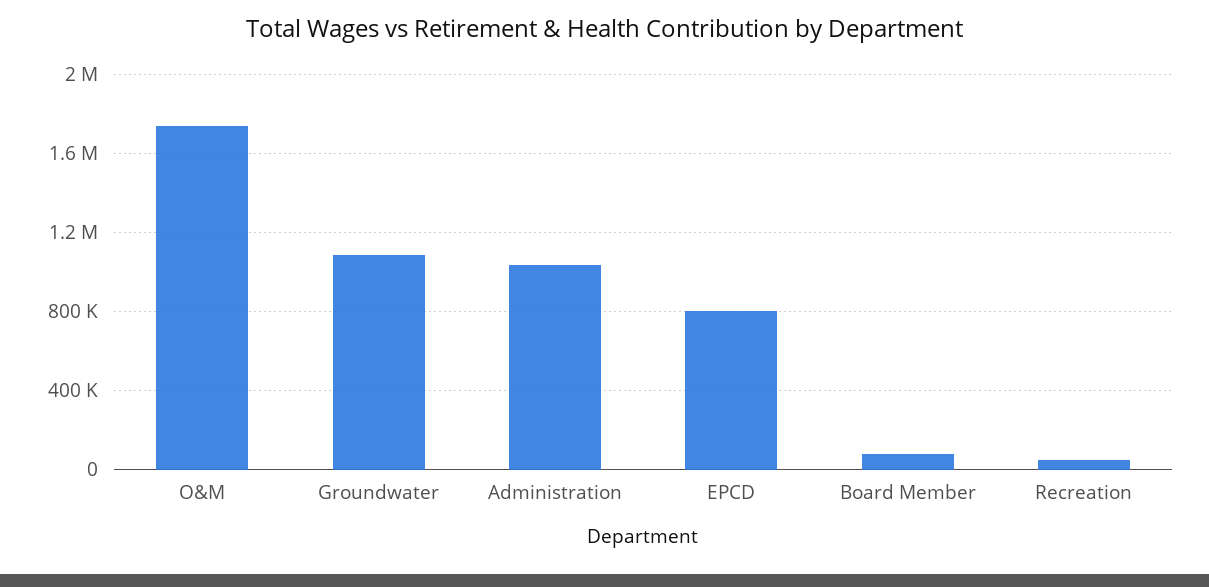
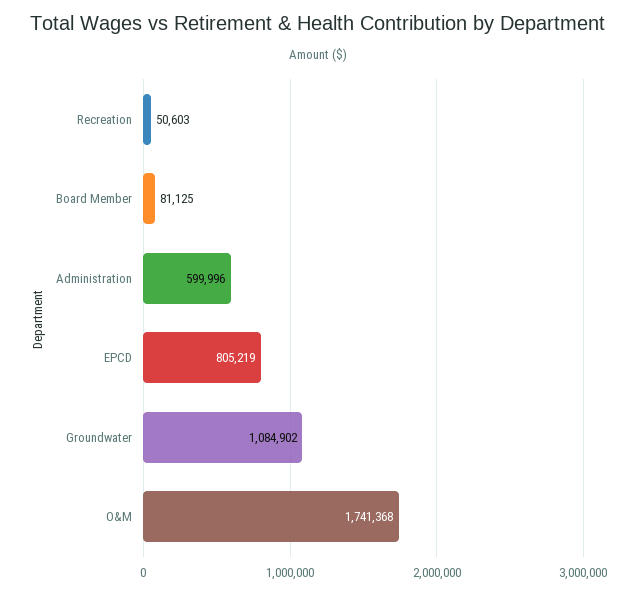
  {
    "O&M": 1741368,
    "Groundwater": 1084902,
-   "Administration": 1050000,
+   "Administration": 599996,
    "EPCD": 805219,
    "Board Member": 81125,
    "Recreation": 50603
  }

